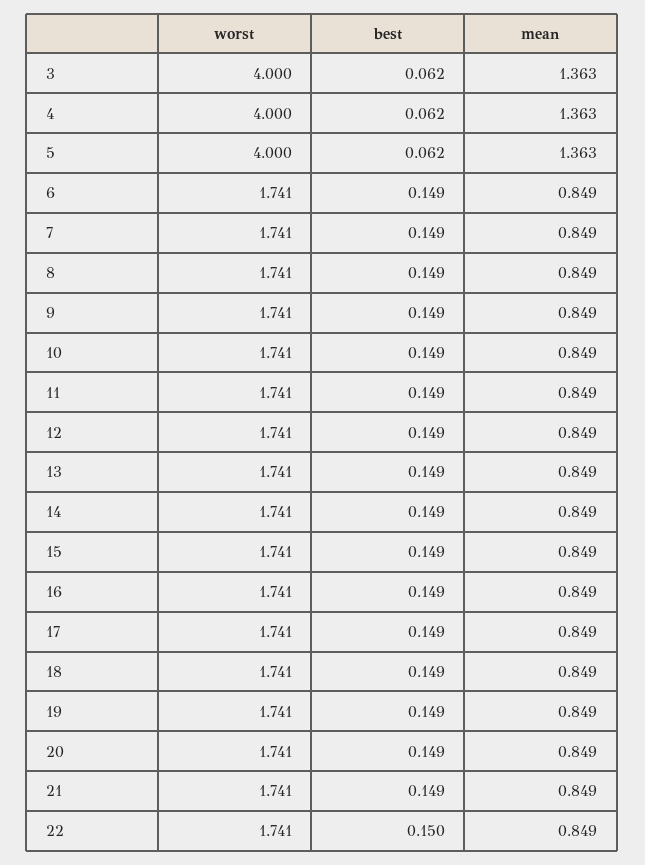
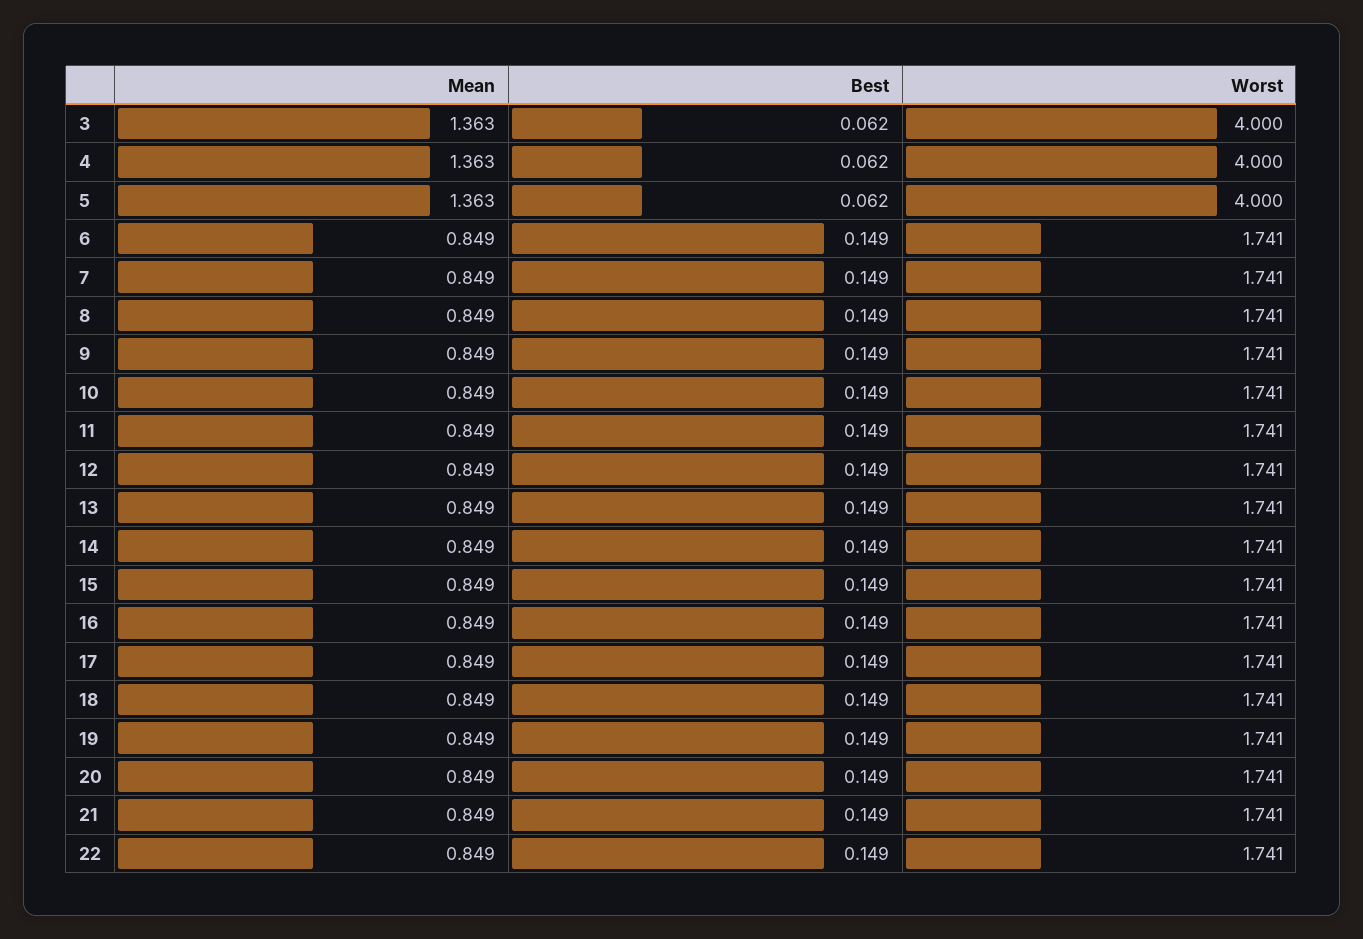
  {
    "worst": {
      "3": 4,
      "4": 4,
      "5": 4,
      "6": 1.741,
      "7": 1.741,
      "8": 1.741,
      "9": 1.741,
      "10": 1.741,
      "11": 1.741,
      "12": 1.741,
      "13": 1.741,
      "14": 1.741,
      "15": 1.741,
      "16": 1.741,
      "17": 1.741,
      "18": 1.741,
      "19": 1.741,
      "20": 1.741,
      "21": 1.741,
      "22": 1.741
    },
    "best": {
      "3": 0.062,
      "4": 0.062,
      "5": 0.062,
      "6": 0.149,
      "7": 0.149,
      "8": 0.149,
      "9": 0.149,
      "10": 0.149,
      "11": 0.149,
      "12": 0.149,
      "13": 0.149,
      "14": 0.149,
      "15": 0.149,
      "16": 0.149,
      "17": 0.149,
      "18": 0.149,
      "19": 0.149,
      "20": 0.149,
      "21": 0.149,
-     "22": 0.15
+     "22": 0.149
    },
    "mean": {
      "3": 1.363,
      "4": 1.363,
      "5": 1.363,
      "6": 0.849,
      "7": 0.849,
      "8": 0.849,
      "9": 0.849,
      "10": 0.849,
      "11": 0.849,
      "12": 0.849,
      "13": 0.849,
      "14": 0.849,
      "15": 0.849,
      "16": 0.849,
      "17": 0.849,
      "18": 0.849,
      "19": 0.849,
      "20": 0.849,
      "21": 0.849,
      "22": 0.849
    }
  }

